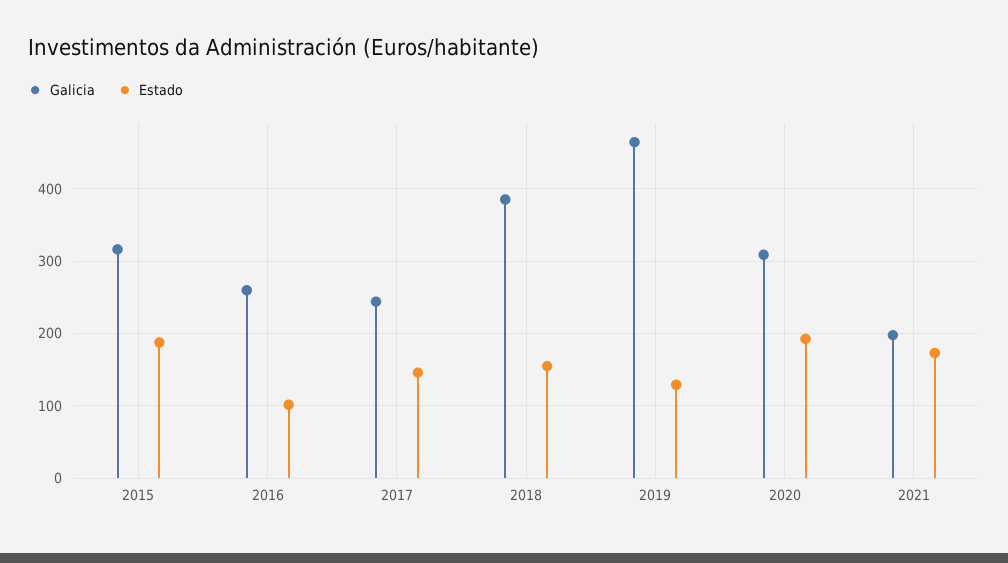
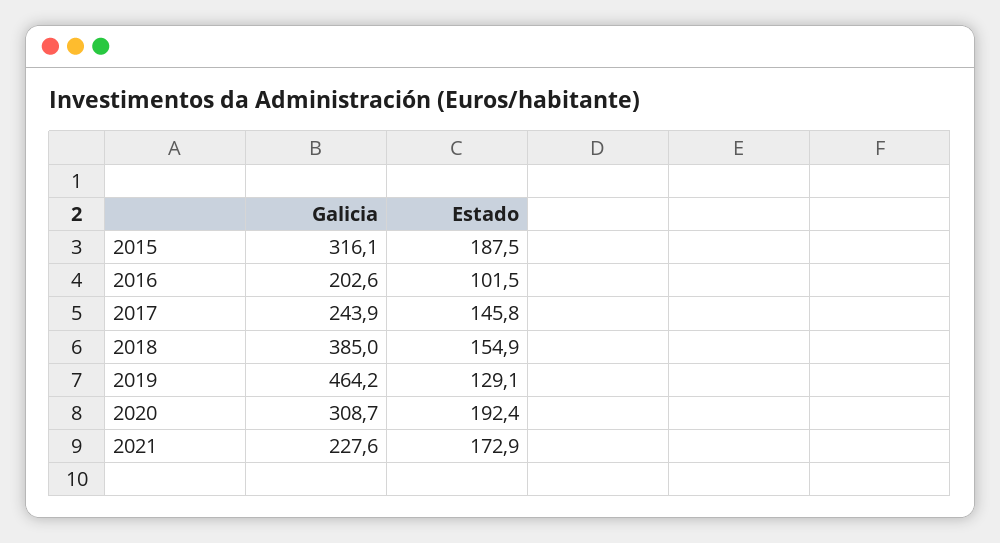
  {
    "Galicia": {
      "2015": 316.1,
-     "2016": 260,
+     "2016": 202.6,
      "2017": 243.9,
      "2018": 385,
      "2019": 464.2,
      "2020": 308.7,
-     "2021": 200
+     "2021": 227.6
    },
    "Estado": {
      "2015": 187.5,
      "2016": 101.5,
      "2017": 145.8,
      "2018": 154.9,
      "2019": 129.1,
      "2020": 192.4,
      "2021": 172.9
    }
  }

